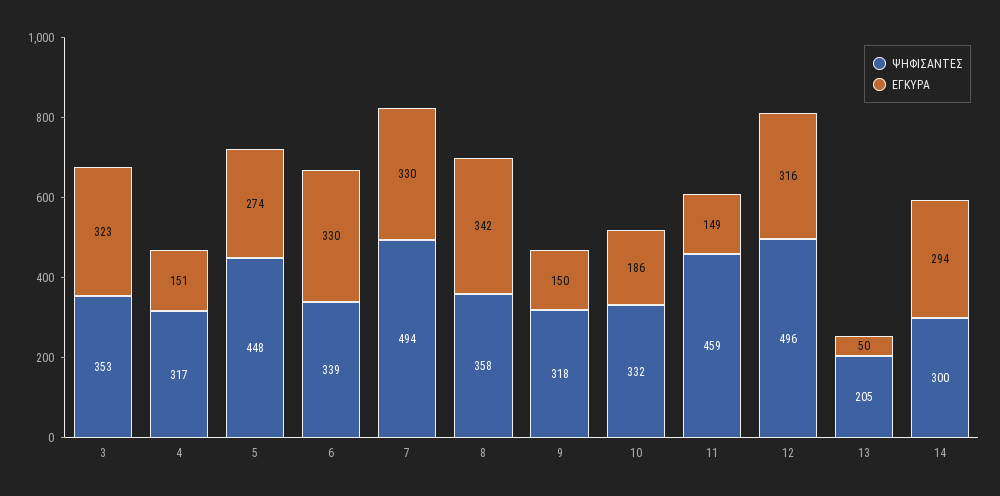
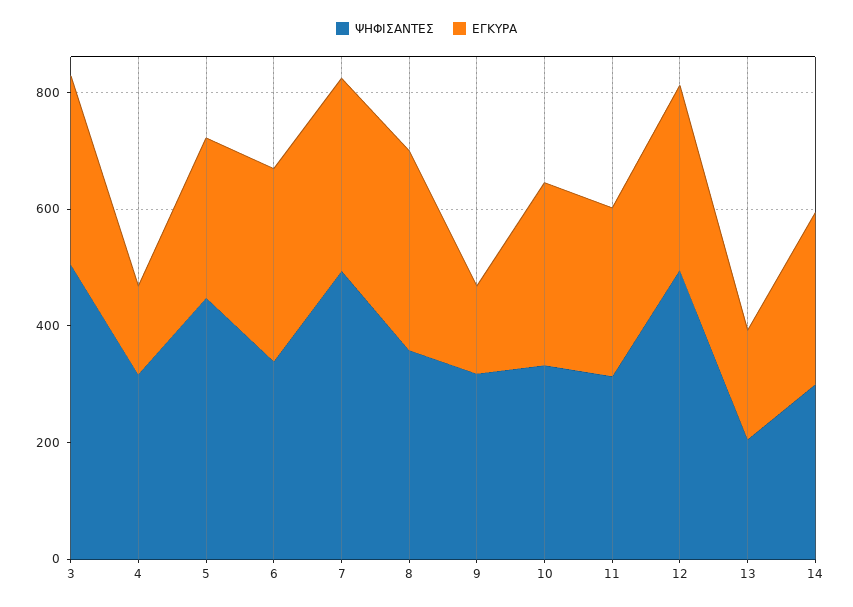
  {
    "ΨΗΦΙΣΑΝΤΕΣ": {
-     "3": 353,
+     "3": 500,
      "4": 317,
      "5": 448,
      "6": 339,
      "7": 494,
      "8": 358,
      "9": 318,
      "10": 332,
-     "11": 459,
+     "11": 300,
      "12": 496,
      "13": 205,
      "14": 300
    },
    "ΕΓΚΥΡΑ": {
      "3": 323,
      "4": 151,
      "5": 274,
      "6": 330,
      "7": 330,
      "8": 342,
      "9": 150,
-     "10": 186,
+     "10": 300,
-     "11": 149,
+     "11": 300,
      "12": 316,
-     "13": 50,
+     "13": 200,
      "14": 294
    }
  }

